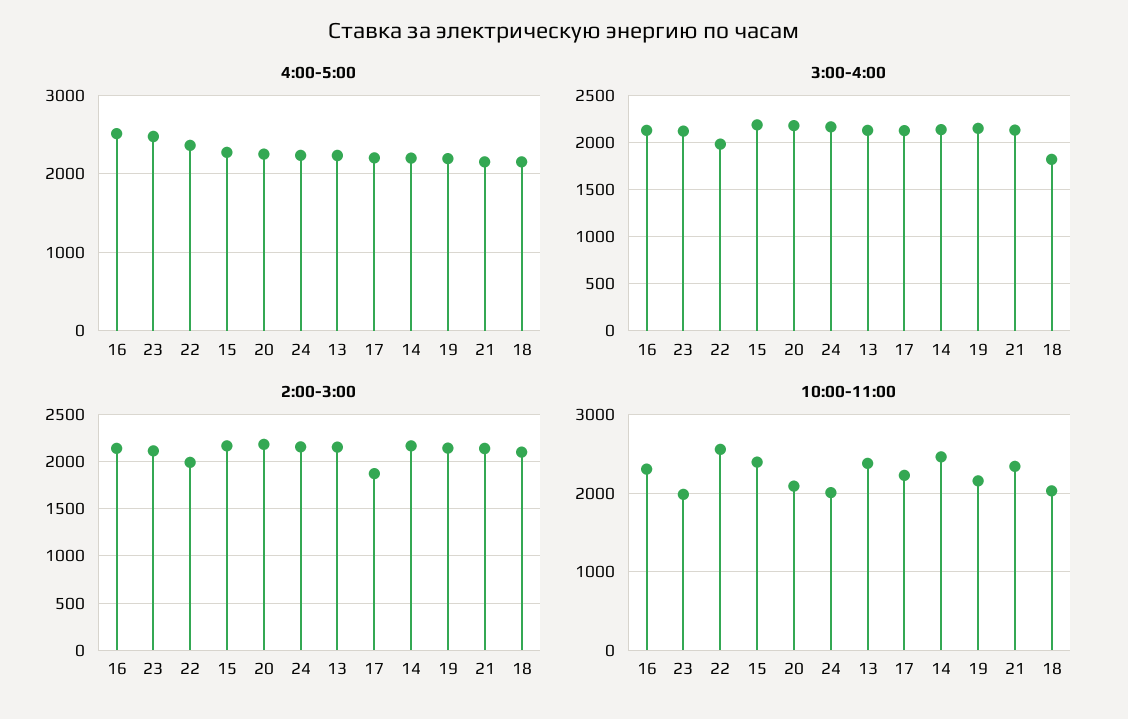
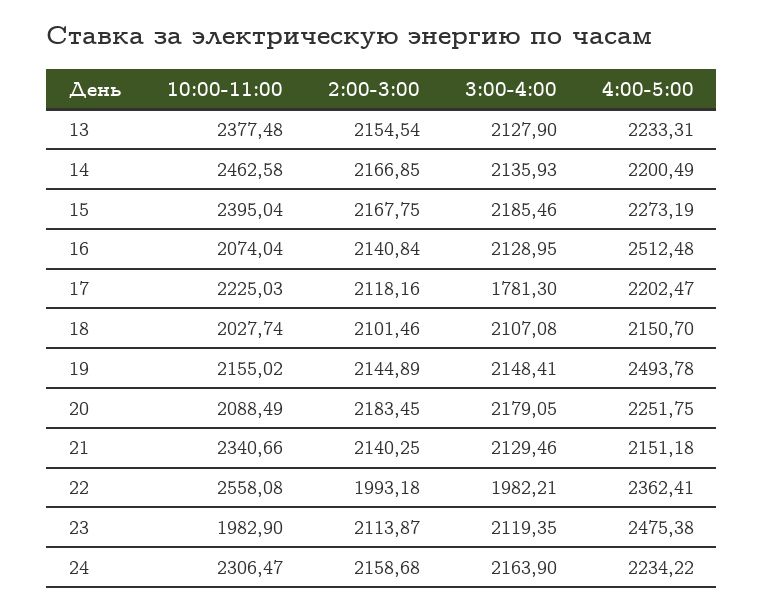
  {
    "4:00-5:00": {
      "16": 2512.48,
      "23": 2475.38,
      "22": 2362.41,
      "15": 2273.19,
      "20": 2251.75,
      "24": 2234.22,
      "13": 2233.31,
      "17": 2202.47,
      "14": 2200.49,
-     "19": 2200,
+     "19": 2493.78,
      "21": 2151.18,
      "18": 2150.7
    },
    "3:00-4:00": {
      "16": 2128.95,
      "23": 2119.35,
      "22": 1982.21,
      "15": 2185.46,
      "20": 2179.05,
      "24": 2163.9,
      "13": 2127.9,
-     "17": 2100,
+     "17": 1781.3,
      "14": 2135.93,
      "19": 2148.41,
      "21": 2129.46,
-     "18": 1800
+     "18": 2107.08
    },
    "2:00-3:00": {
      "16": 2140.84,
      "23": 2113.87,
      "22": 1993.18,
      "15": 2167.75,
      "20": 2183.45,
      "24": 2158.68,
      "13": 2154.54,
-     "17": 1900,
+     "17": 2118.16,
      "14": 2166.85,
      "19": 2144.89,
      "21": 2140.25,
      "18": 2101.46
    },
    "10:00-11:00": {
-     "16": 2300,
+     "16": 2074.04,
      "23": 1982.9,
      "22": 2558.08,
      "15": 2395.04,
      "20": 2088.49,
-     "24": 2000,
+     "24": 2306.47,
      "13": 2377.48,
      "17": 2225.03,
      "14": 2462.58,
      "19": 2155.02,
      "21": 2340.66,
      "18": 2027.74
    }
  }

